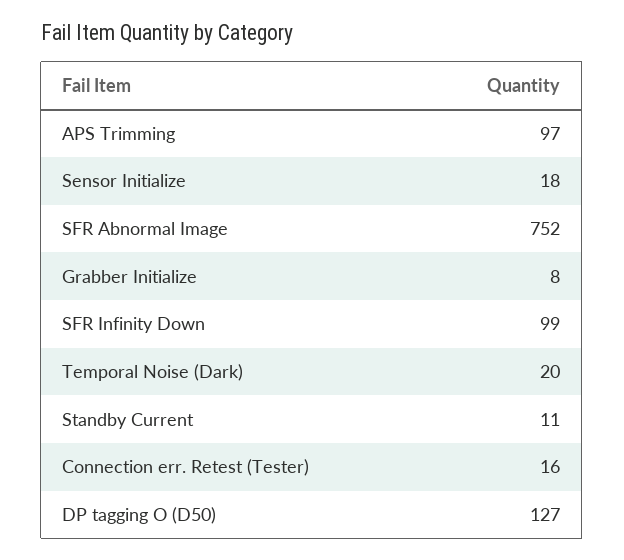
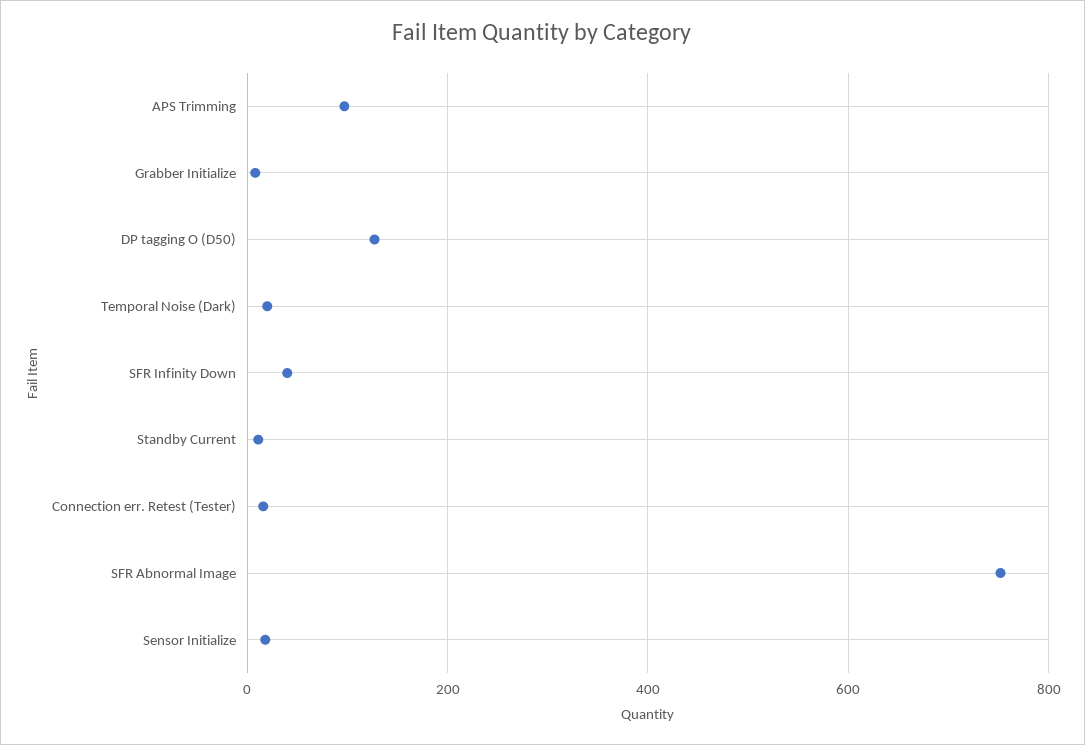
  {
    "APS Trimming": 97,
    "Sensor Initialize": 18,
    "SFR Abnormal Image": 752,
    "Grabber Initialize": 8,
-   "SFR Infinity Down": 99,
+   "SFR Infinity Down": 40,
    "Temporal Noise (Dark)": 20,
    "Standby Current": 11,
    "Connection err. Retest (Tester)": 16,
    "DP tagging O (D50)": 127
  }

